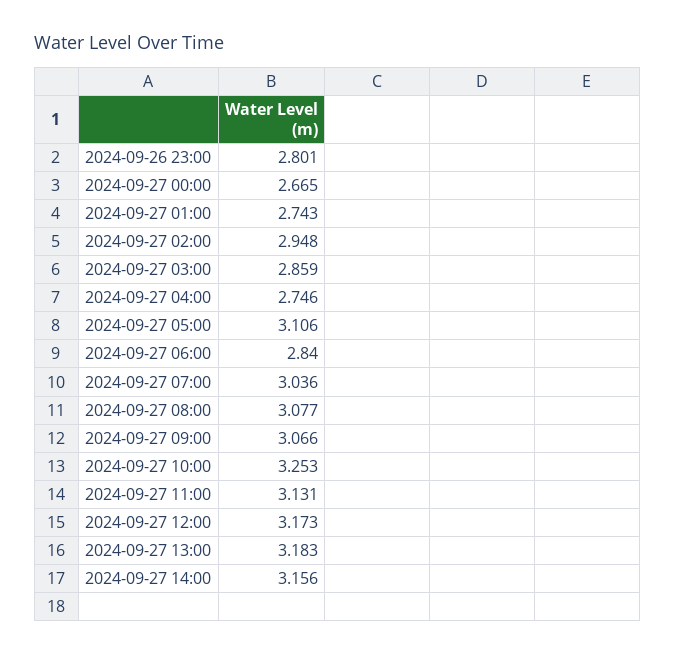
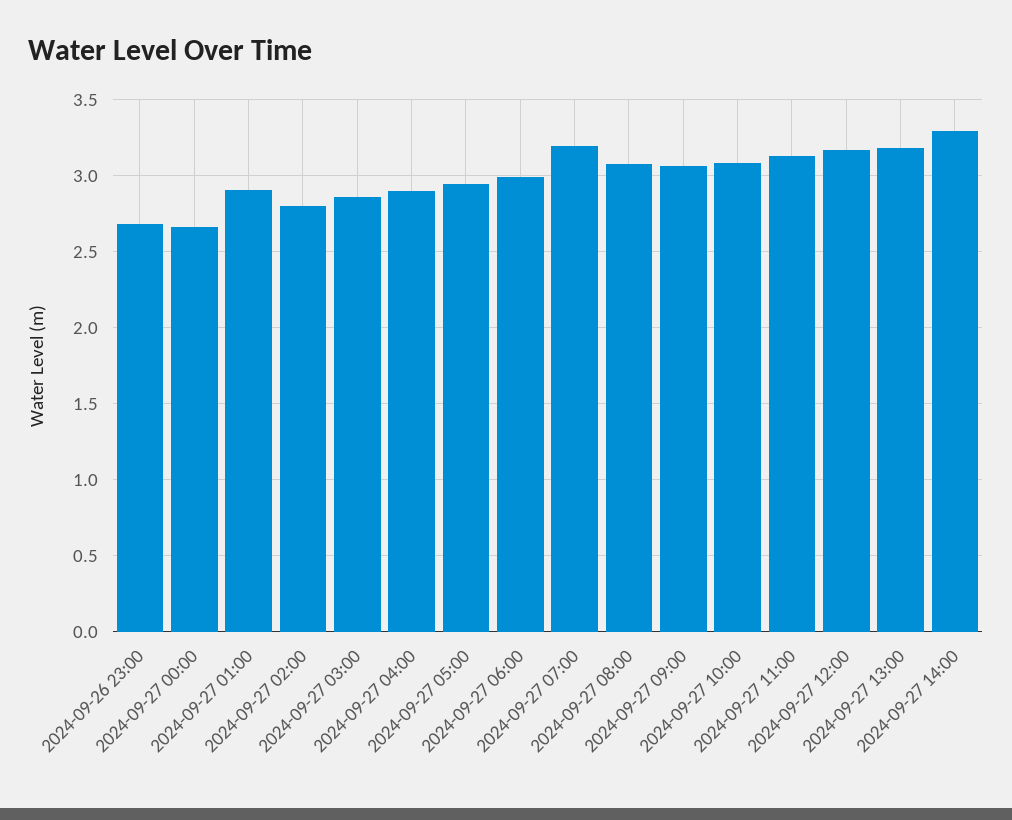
  {
-   "2024-09-26 23:00": 2.801,
+   "2024-09-26 23:00": 2.7,
    "2024-09-27 00:00": 2.665,
-   "2024-09-27 01:00": 2.743,
+   "2024-09-27 01:00": 2.9,
-   "2024-09-27 02:00": 2.948,
+   "2024-09-27 02:00": 2.8,
    "2024-09-27 03:00": 2.859,
-   "2024-09-27 04:00": 2.746,
+   "2024-09-27 04:00": 2.9,
-   "2024-09-27 05:00": 3.106,
+   "2024-09-27 05:00": 2.95,
-   "2024-09-27 06:00": 2.84,
+   "2024-09-27 06:00": 3,
-   "2024-09-27 07:00": 3.036,
+   "2024-09-27 07:00": 3.2,
    "2024-09-27 08:00": 3.077,
    "2024-09-27 09:00": 3.066,
-   "2024-09-27 10:00": 3.253,
+   "2024-09-27 10:00": 3.1,
    "2024-09-27 11:00": 3.131,
    "2024-09-27 12:00": 3.173,
    "2024-09-27 13:00": 3.183,
-   "2024-09-27 14:00": 3.156
+   "2024-09-27 14:00": 3.3
  }

